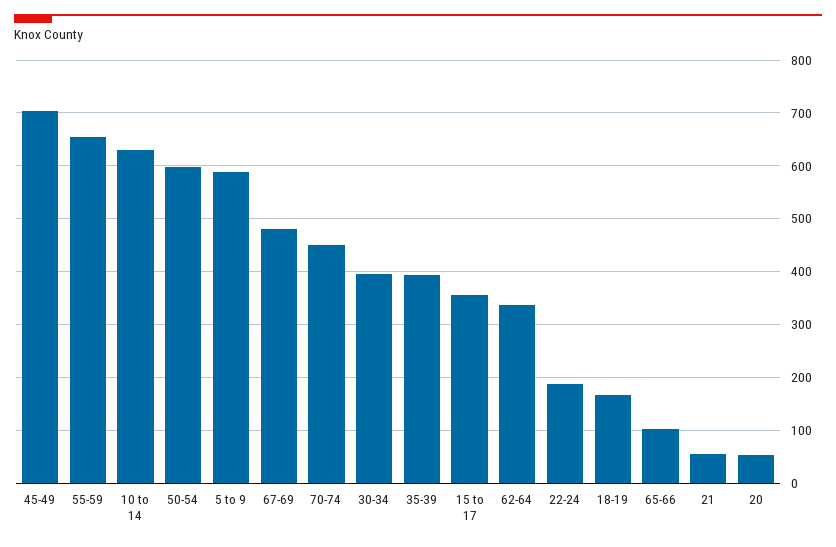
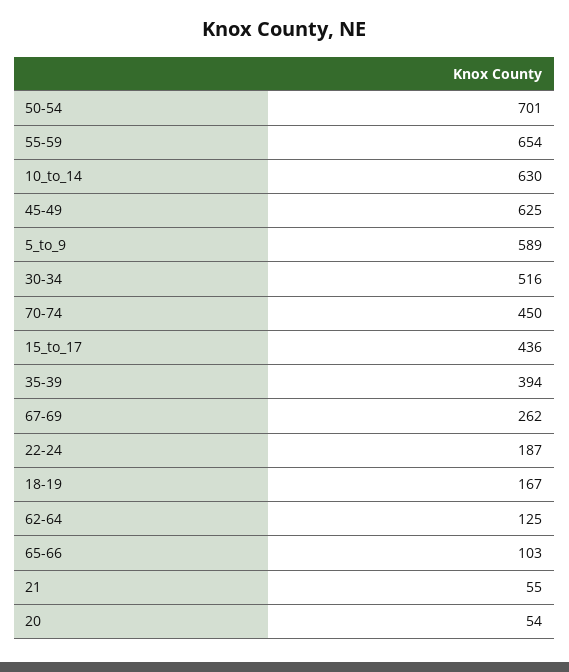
  {
-   "45-49": 700,
+   "45-49": 625,
    "55-59": 654,
    "10 to 14": 630,
-   "50-54": 600,
+   "50-54": 701,
    "5 to 9": 589,
-   "67-69": 480,
+   "67-69": 262,
    "70-74": 450,
-   "30-34": 400,
+   "30-34": 516,
    "35-39": 394,
-   "15 to 17": 360,
+   "15 to 17": 436,
-   "62-64": 340,
+   "62-64": 125,
    "22-24": 187,
    "18-19": 167,
    "65-66": 103,
    "21": 55,
    "20": 54
  }

